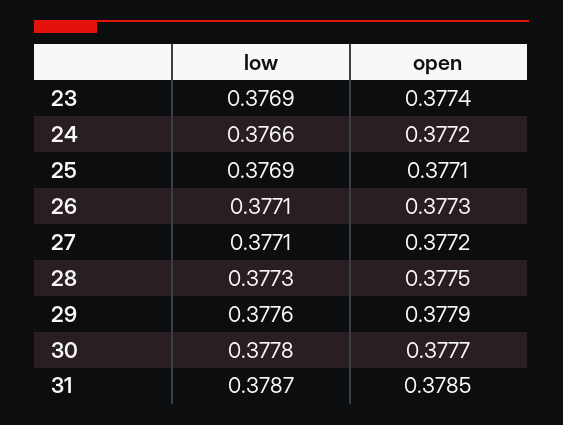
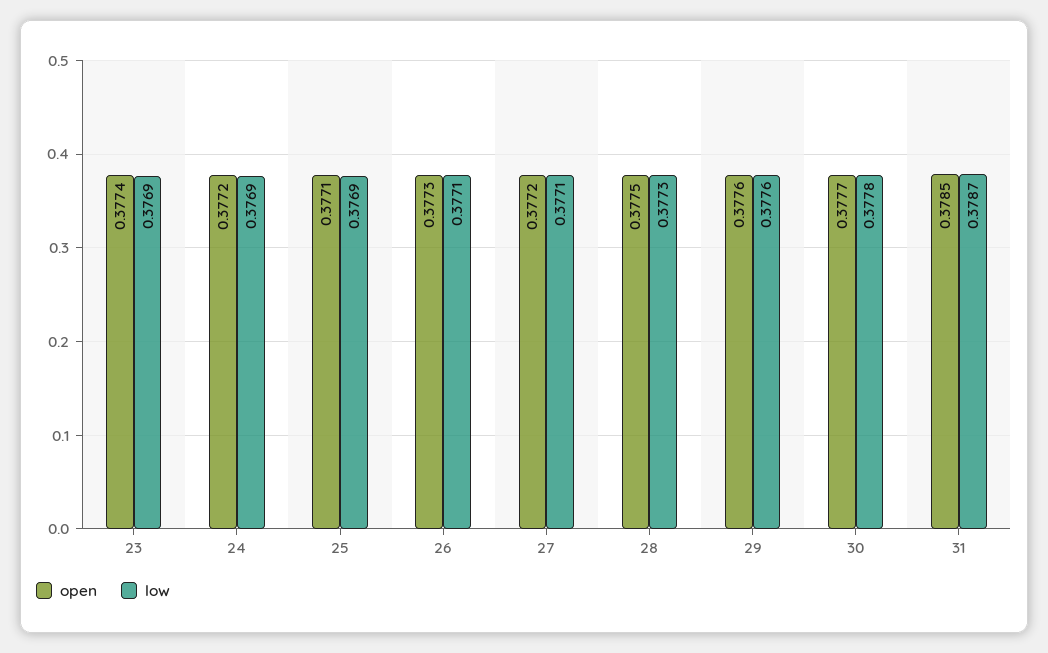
  {
    "low": {
      "23": 0.3769,
-     "24": 0.3766,
+     "24": 0.3769,
      "25": 0.3769,
      "26": 0.3771,
      "27": 0.3771,
      "28": 0.3773,
      "29": 0.3776,
      "30": 0.3778,
      "31": 0.3787
    },
    "open": {
      "23": 0.3774,
      "24": 0.3772,
      "25": 0.3771,
      "26": 0.3773,
      "27": 0.3772,
      "28": 0.3775,
-     "29": 0.3779,
+     "29": 0.3776,
      "30": 0.3777,
      "31": 0.3785
    }
  }

